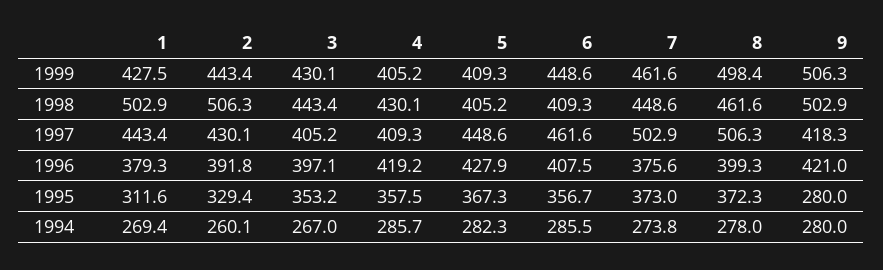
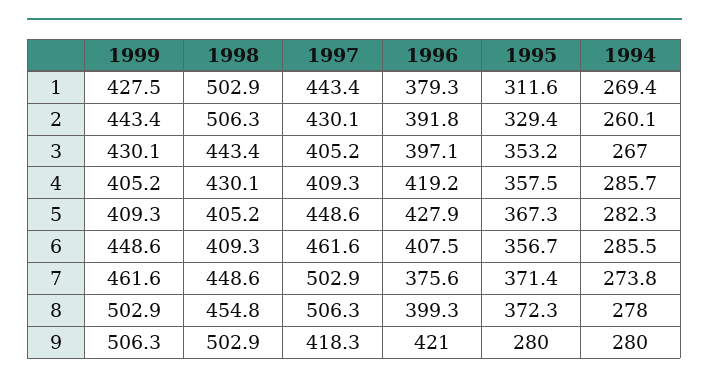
  {
    "1": {
      "1999": 427.5,
      "1998": 502.9,
      "1997": 443.4,
      "1996": 379.3,
      "1995": 311.6,
      "1994": 269.4
    },
    "2": {
      "1999": 443.4,
      "1998": 506.3,
      "1997": 430.1,
      "1996": 391.8,
      "1995": 329.4,
      "1994": 260.1
    },
    "3": {
      "1999": 430.1,
      "1998": 443.4,
      "1997": 405.2,
      "1996": 397.1,
      "1995": 353.2,
      "1994": 267
    },
    "4": {
      "1999": 405.2,
      "1998": 430.1,
      "1997": 409.3,
      "1996": 419.2,
      "1995": 357.5,
      "1994": 285.7
    },
    "5": {
      "1999": 409.3,
      "1998": 405.2,
      "1997": 448.6,
      "1996": 427.9,
      "1995": 367.3,
      "1994": 282.3
    },
    "6": {
      "1999": 448.6,
      "1998": 409.3,
      "1997": 461.6,
      "1996": 407.5,
      "1995": 356.7,
      "1994": 285.5
    },
    "7": {
      "1999": 461.6,
      "1998": 448.6,
      "1997": 502.9,
      "1996": 375.6,
-     "1995": 373,
+     "1995": 371.4,
      "1994": 273.8
    },
    "8": {
-     "1999": 498.4,
+     "1999": 502.9,
-     "1998": 461.6,
+     "1998": 454.8,
      "1997": 506.3,
      "1996": 399.3,
      "1995": 372.3,
      "1994": 278
    },
    "9": {
      "1999": 506.3,
      "1998": 502.9,
      "1997": 418.3,
      "1996": 421,
      "1995": 280,
      "1994": 280
    }
  }

